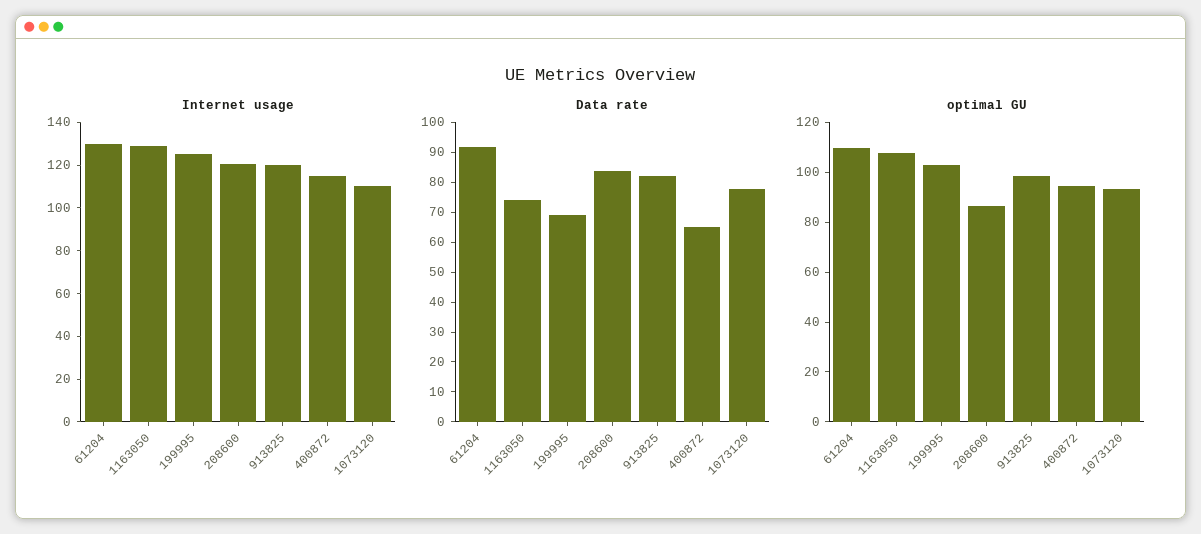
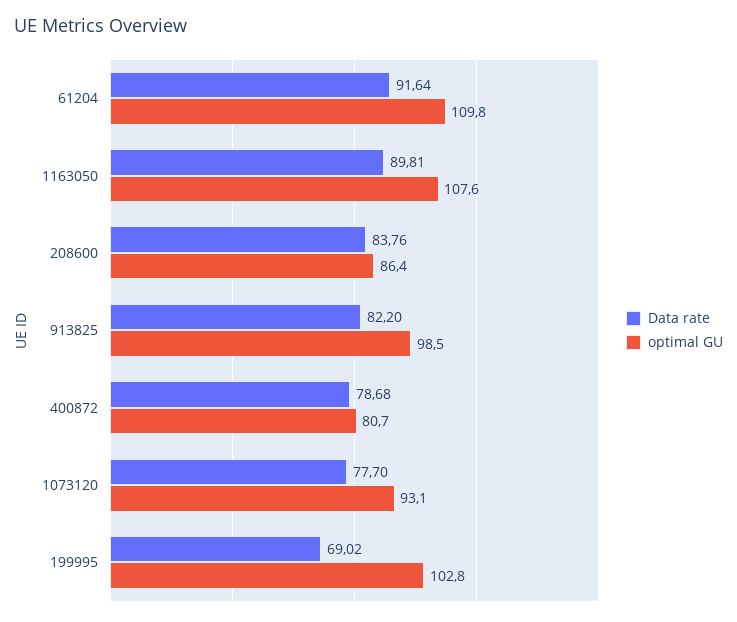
  {
-   "Internet usage": {
-     "61204": 130,
-     "1163050": 130,
-     "199995": 125,
-     "208600": 120,
-     "913825": 120,
-     "400872": 115,
-     "1073120": 110
-   },
    "Data rate": {
      "61204": 91.64,
-     "1163050": 75,
+     "1163050": 89.81,
      "199995": 69.02,
      "208600": 83.76,
      "913825": 82.2,
-     "400872": 65,
+     "400872": 78.68,
      "1073120": 77.7
    },
    "optimal GU": {
      "61204": 109.8,
      "1163050": 107.6,
      "199995": 102.8,
      "208600": 86.4,
      "913825": 98.5,
-     "400872": 95,
+     "400872": 80.7,
      "1073120": 93.1
    }
  }

